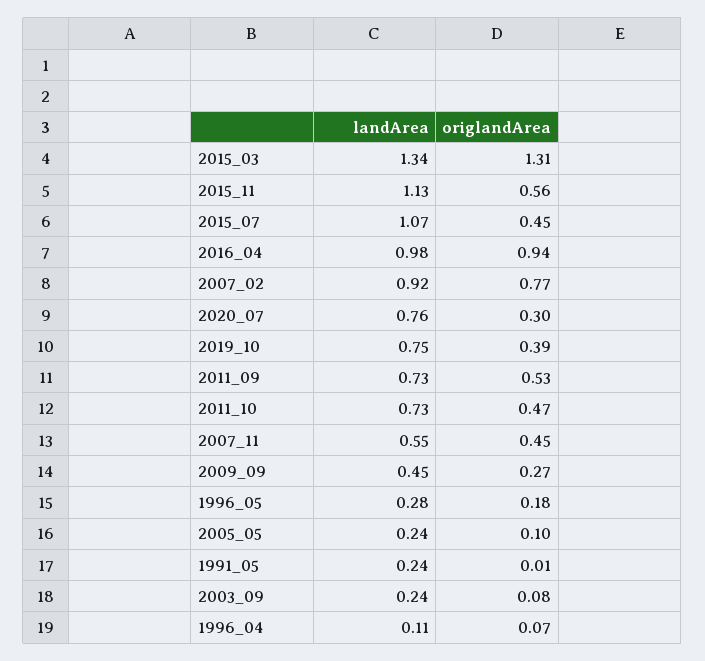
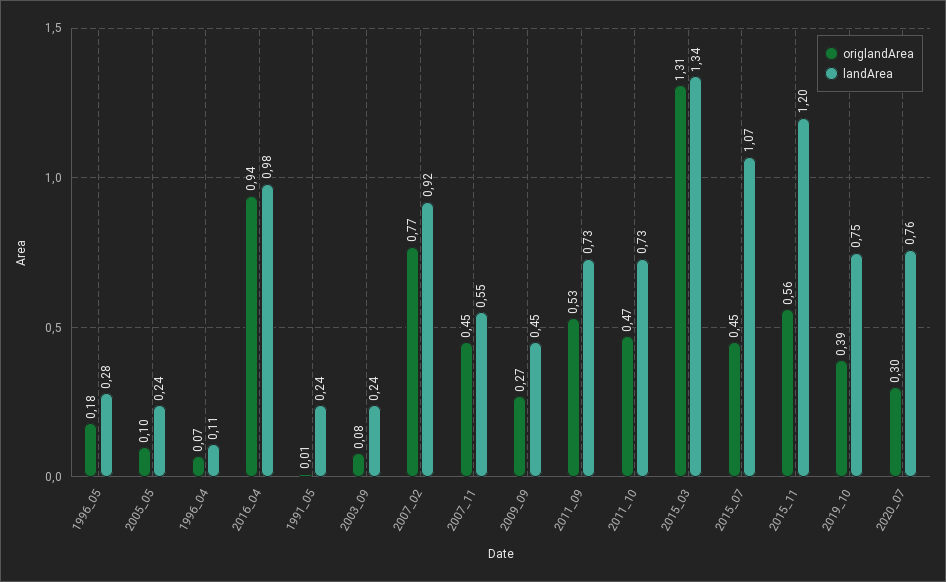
  {
    "landArea": {
      "2015_03": 1.34,
-     "2015_11": 1.13,
+     "2015_11": 1.2,
      "2015_07": 1.07,
      "2016_04": 0.98,
      "2007_02": 0.92,
      "2020_07": 0.76,
      "2019_10": 0.75,
      "2011_09": 0.73,
      "2011_10": 0.73,
      "2007_11": 0.55,
      "2009_09": 0.45,
      "1996_05": 0.28,
      "2005_05": 0.24,
      "1991_05": 0.24,
      "2003_09": 0.24,
      "1996_04": 0.11
    },
    "origlandArea": {
      "2015_03": 1.31,
      "2015_11": 0.56,
      "2015_07": 0.45,
      "2016_04": 0.94,
      "2007_02": 0.77,
      "2020_07": 0.3,
      "2019_10": 0.39,
      "2011_09": 0.53,
      "2011_10": 0.47,
      "2007_11": 0.45,
      "2009_09": 0.27,
      "1996_05": 0.18,
      "2005_05": 0.1,
      "1991_05": 0.01,
      "2003_09": 0.08,
      "1996_04": 0.07
    }
  }

